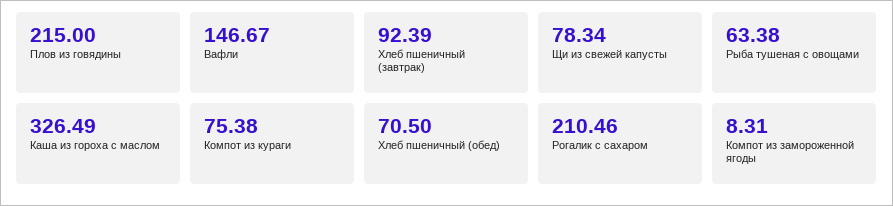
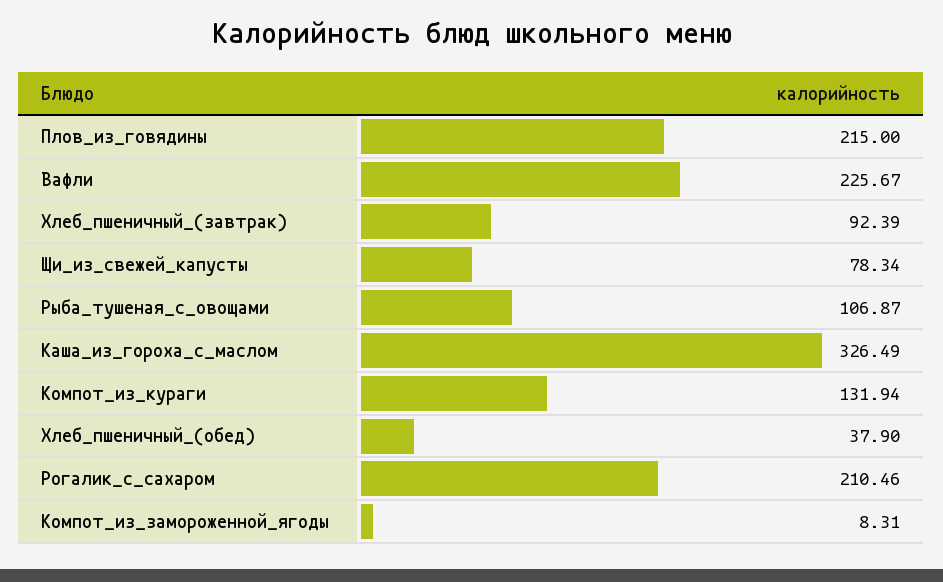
  {
    "Плов из говядины": 215,
-   "Вафли": 146.67,
+   "Вафли": 225.67,
    "Хлеб пшеничный (завтрак)": 92.39,
    "Щи из свежей капусты": 78.34,
-   "Рыба тушеная с овощами": 63.38,
+   "Рыба тушеная с овощами": 106.87,
    "Каша из гороха с маслом": 326.49,
-   "Компот из кураги": 75.38,
+   "Компот из кураги": 131.94,
-   "Хлеб пшеничный (обед)": 70.5,
+   "Хлеб пшеничный (обед)": 37.9,
    "Рогалик с сахаром": 210.46,
    "Компот из замороженной ягоды": 8.31
  }

